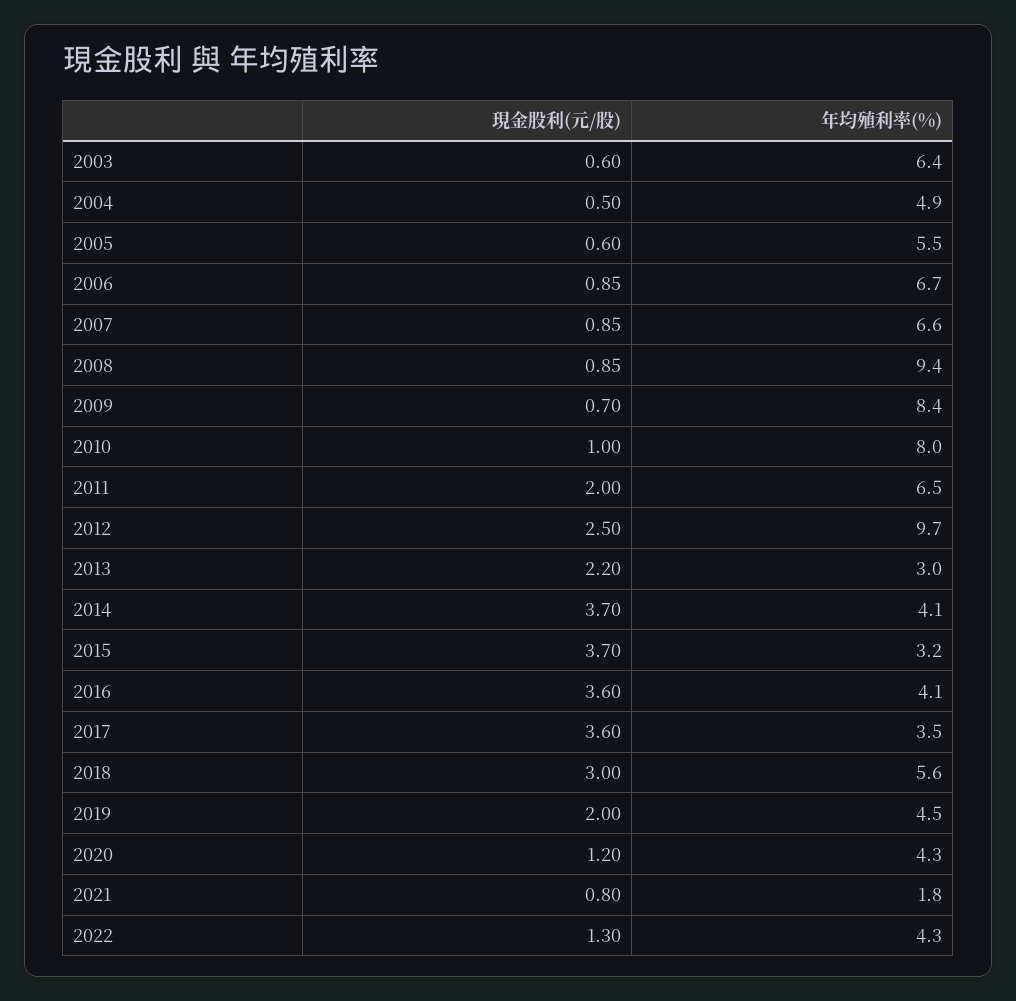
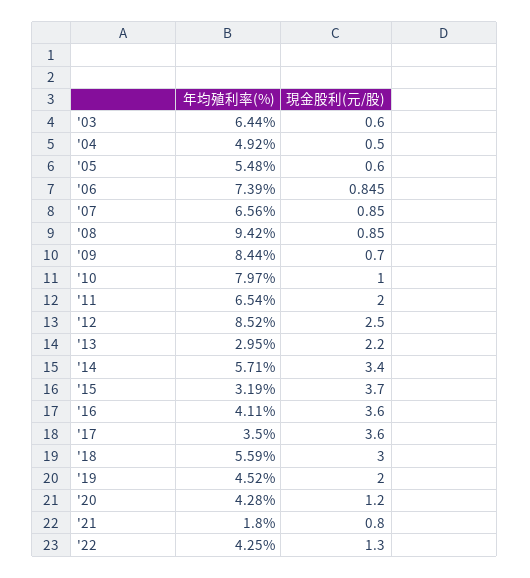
  {
    "現金股利(元/股)": {
      "2003": 0.6,
      "2004": 0.5,
      "2005": 0.6,
      "2006": 0.845,
      "2007": 0.85,
      "2008": 0.85,
      "2009": 0.7,
      "2010": 1,
      "2011": 2,
      "2012": 2.5,
      "2013": 2.2,
-     "2014": 3.7,
+     "2014": 3.4,
      "2015": 3.7,
      "2016": 3.6,
      "2017": 3.6,
      "2018": 3,
      "2019": 2,
      "2020": 1.2,
      "2021": 0.8,
      "2022": 1.3
    },
    "年均殖利率(%)": {
      "2003": 6.44,
      "2004": 4.92,
      "2005": 5.48,
-     "2006": 6.7,
+     "2006": 7.39,
      "2007": 6.56,
      "2008": 9.42,
      "2009": 8.44,
      "2010": 7.97,
      "2011": 6.54,
-     "2012": 9.7,
+     "2012": 8.52,
      "2013": 2.95,
-     "2014": 4.1,
+     "2014": 5.71,
      "2015": 3.19,
      "2016": 4.11,
      "2017": 3.5,
      "2018": 5.59,
      "2019": 4.52,
      "2020": 4.28,
      "2021": 1.8,
      "2022": 4.25
    }
  }

